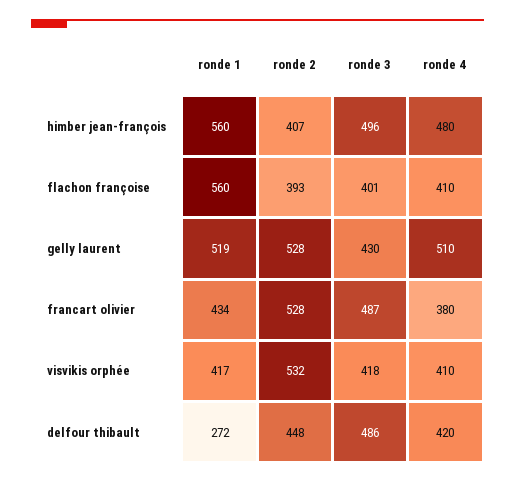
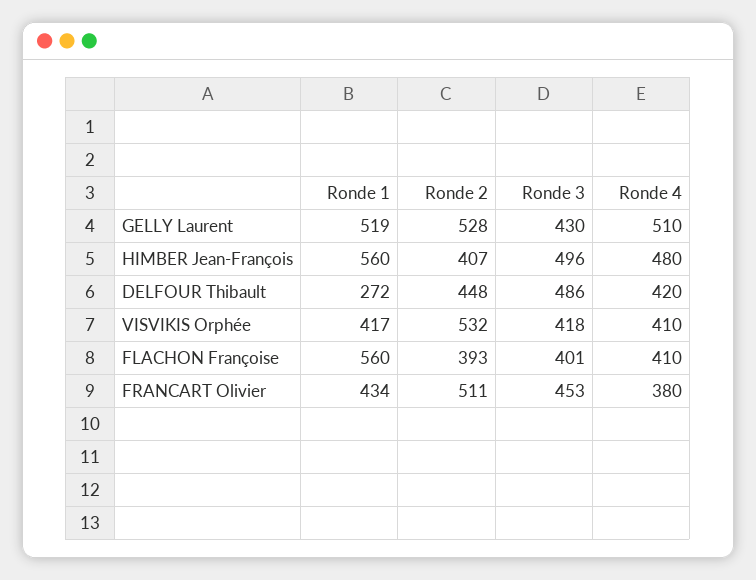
  {
    "ronde 1": {
      "himber jean-françois": 560,
      "flachon françoise": 560,
      "gelly laurent": 519,
      "francart olivier": 434,
      "visvikis orphée": 417,
      "delfour thibault": 272
    },
    "ronde 2": {
      "himber jean-françois": 407,
      "flachon françoise": 393,
      "gelly laurent": 528,
-     "francart olivier": 528,
+     "francart olivier": 511,
      "visvikis orphée": 532,
      "delfour thibault": 448
    },
    "ronde 3": {
      "himber jean-françois": 496,
      "flachon françoise": 401,
      "gelly laurent": 430,
-     "francart olivier": 487,
+     "francart olivier": 453,
      "visvikis orphée": 418,
      "delfour thibault": 486
    },
    "ronde 4": {
      "himber jean-françois": 480,
      "flachon françoise": 410,
      "gelly laurent": 510,
      "francart olivier": 380,
      "visvikis orphée": 410,
      "delfour thibault": 420
    }
  }

